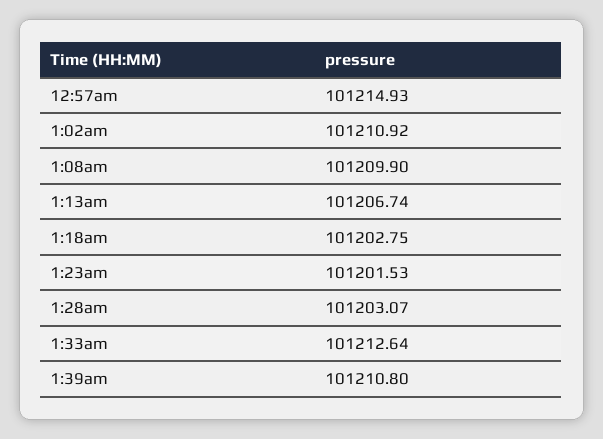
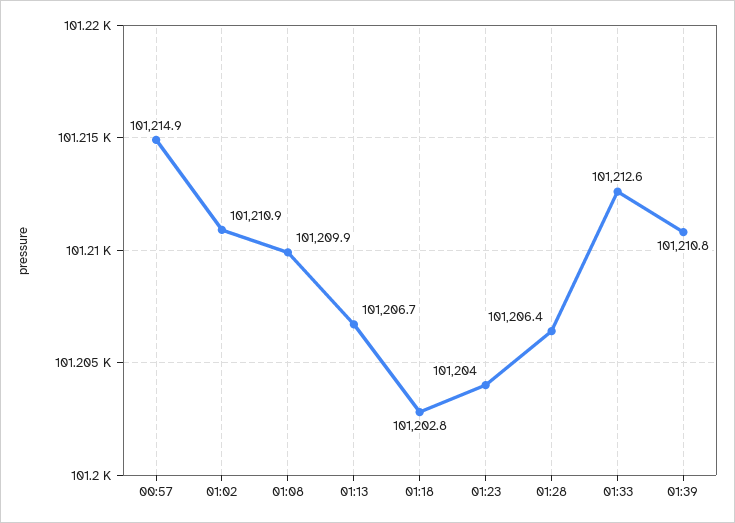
  {
    "12:57am": 101214.93,
    "1:02am": 101210.92,
    "1:08am": 101209.9,
    "1:13am": 101206.74,
    "1:18am": 101202.75,
-   "1:23am": 101201.53,
+   "1:23am": 101204,
-   "1:28am": 101203.07,
+   "1:28am": 101206.4,
    "1:33am": 101212.64,
    "1:39am": 101210.8
  }

